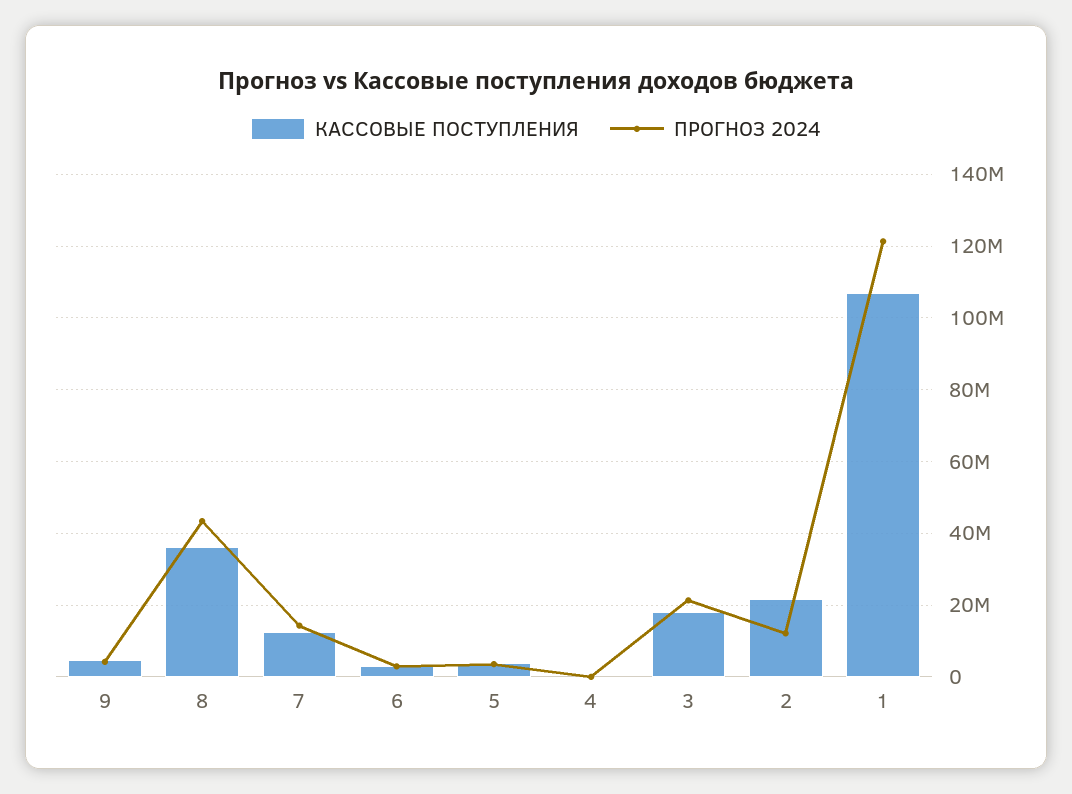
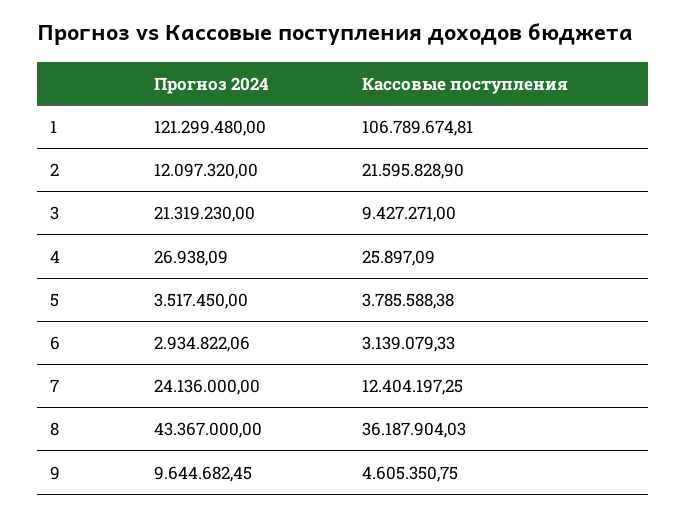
  {
    "КАССОВЫЕ ПОСТУПЛЕНИЯ": {
      "9": 4605350.75,
      "8": 36187904.03,
      "7": 12404197.25,
      "6": 3139079.33,
      "5": 3785588.38,
      "4": 25897.09,
-     "3": 18000000,
+     "3": 9427271,
      "2": 21595828.9,
      "1": 106789674.81
    },
    "ПРОГНОЗ 2024": {
-     "9": 4000000,
+     "9": 9644682.45,
      "8": 43367000,
-     "7": 14000000,
+     "7": 24136000,
      "6": 2934822.06,
      "5": 3517450,
      "4": 26938.09,
      "3": 21319230,
      "2": 12097320,
      "1": 121299480
    }
  }

